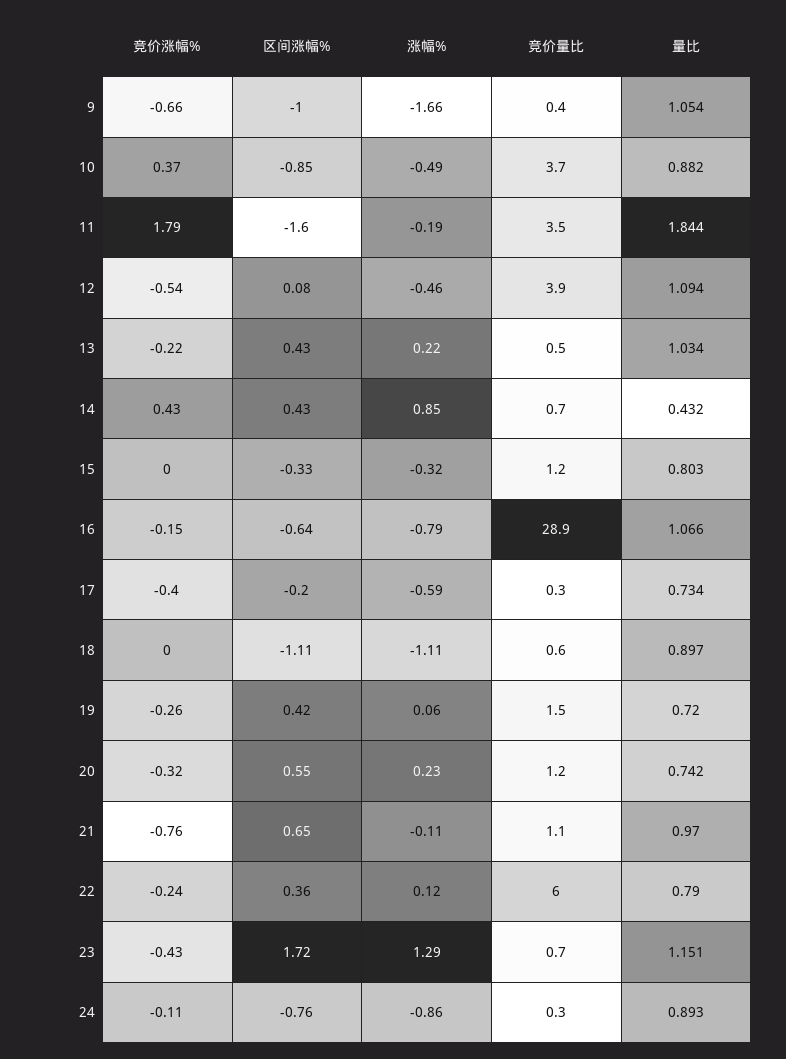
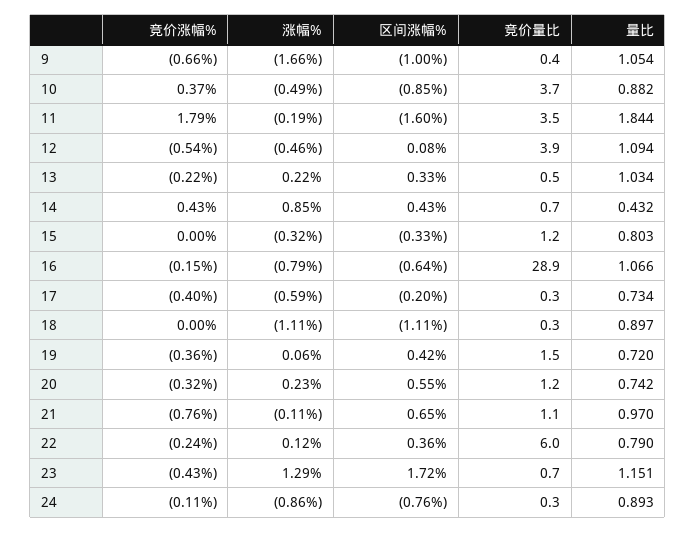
  {
    "竞价涨幅%": {
      "9": -0.66,
      "10": 0.37,
      "11": 1.79,
      "12": -0.54,
      "13": -0.22,
      "14": 0.43,
      "15": 0,
      "16": -0.15,
      "17": -0.4,
      "18": 0,
-     "19": -0.26,
+     "19": -0.36,
      "20": -0.32,
      "21": -0.76,
      "22": -0.24,
      "23": -0.43,
      "24": -0.11
    },
    "区间涨幅%": {
      "9": -1,
      "10": -0.85,
      "11": -1.6,
      "12": 0.08,
-     "13": 0.43,
+     "13": 0.33,
      "14": 0.43,
      "15": -0.33,
      "16": -0.64,
      "17": -0.2,
      "18": -1.11,
      "19": 0.42,
      "20": 0.55,
      "21": 0.65,
      "22": 0.36,
      "23": 1.72,
      "24": -0.76
    },
    "涨幅%": {
      "9": -1.66,
      "10": -0.49,
      "11": -0.19,
      "12": -0.46,
      "13": 0.22,
      "14": 0.85,
      "15": -0.32,
      "16": -0.79,
      "17": -0.59,
      "18": -1.11,
      "19": 0.06,
      "20": 0.23,
      "21": -0.11,
      "22": 0.12,
      "23": 1.29,
      "24": -0.86
    },
    "竞价量比": {
      "9": 0.4,
      "10": 3.7,
      "11": 3.5,
      "12": 3.9,
      "13": 0.5,
      "14": 0.7,
      "15": 1.2,
      "16": 28.9,
      "17": 0.3,
-     "18": 0.6,
+     "18": 0.3,
      "19": 1.5,
      "20": 1.2,
      "21": 1.1,
      "22": 6,
      "23": 0.7,
      "24": 0.3
    },
    "量比": {
      "9": 1.054,
      "10": 0.882,
      "11": 1.844,
      "12": 1.094,
      "13": 1.034,
      "14": 0.432,
      "15": 0.803,
      "16": 1.066,
      "17": 0.734,
      "18": 0.897,
      "19": 0.72,
      "20": 0.742,
      "21": 0.97,
      "22": 0.79,
      "23": 1.151,
      "24": 0.893
    }
  }

